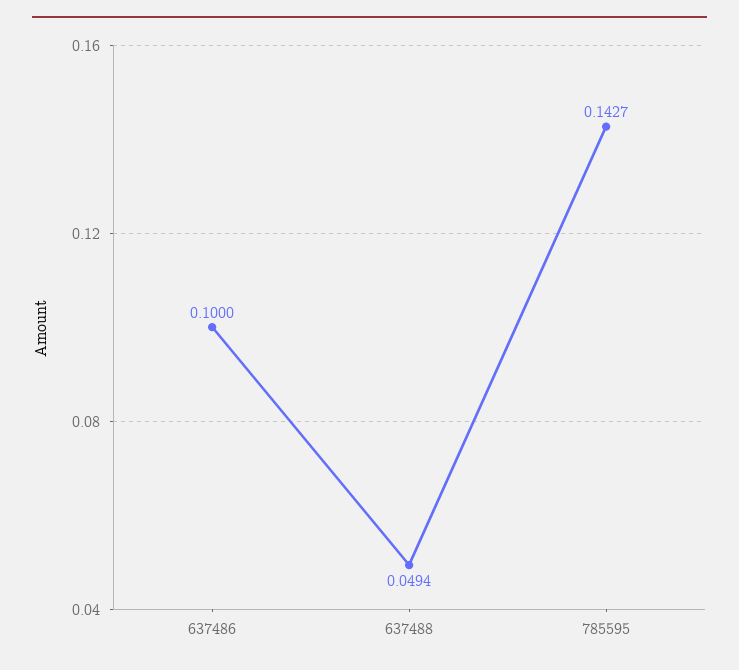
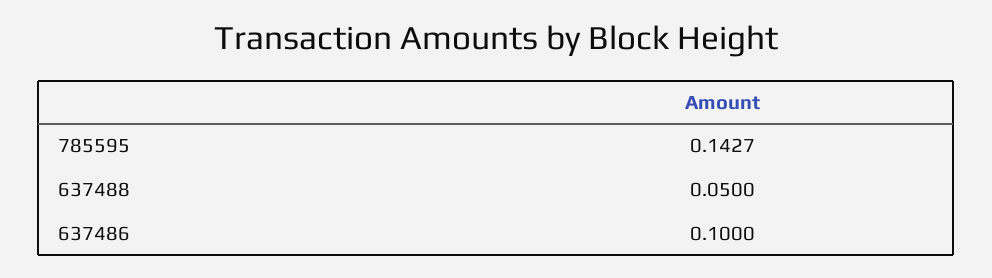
  {
    "637486": 0.1,
-   "637488": 0.0494,
+   "637488": 0.05,
    "785595": 0.1427
  }

